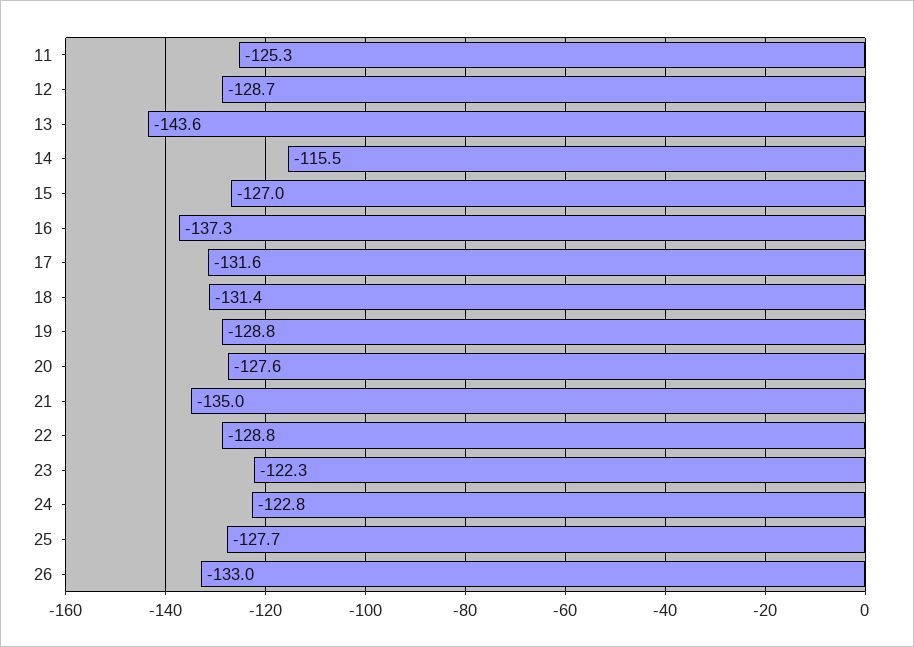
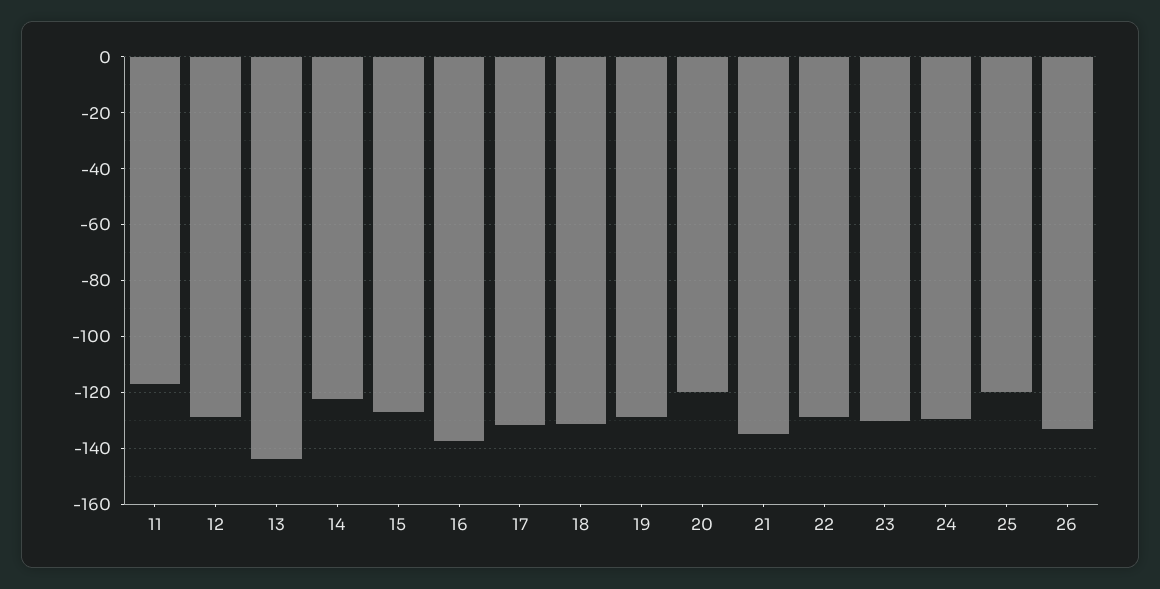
  {
-   "11": -125.3,
+   "11": -117.5,
    "12": -128.7,
    "13": -143.6,
-   "14": -115.5,
+   "14": -122.5,
    "15": -127,
    "16": -137.3,
    "17": -131.6,
    "18": -131.4,
    "19": -128.8,
-   "20": -127.6,
+   "20": -120,
    "21": -135,
    "22": -128.8,
-   "23": -122.3,
+   "23": -130,
-   "24": -122.8,
+   "24": -130,
-   "25": -127.7,
+   "25": -120,
    "26": -133
  }

